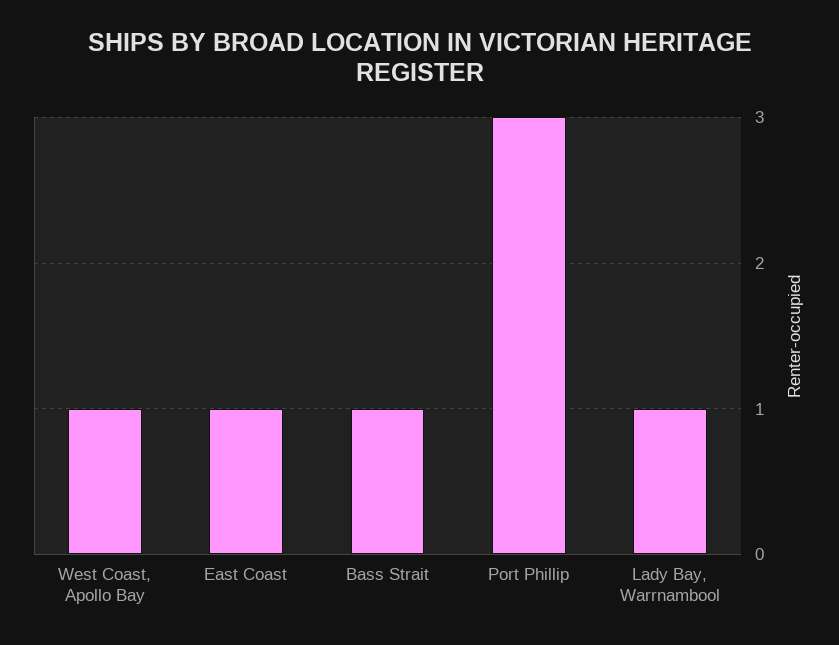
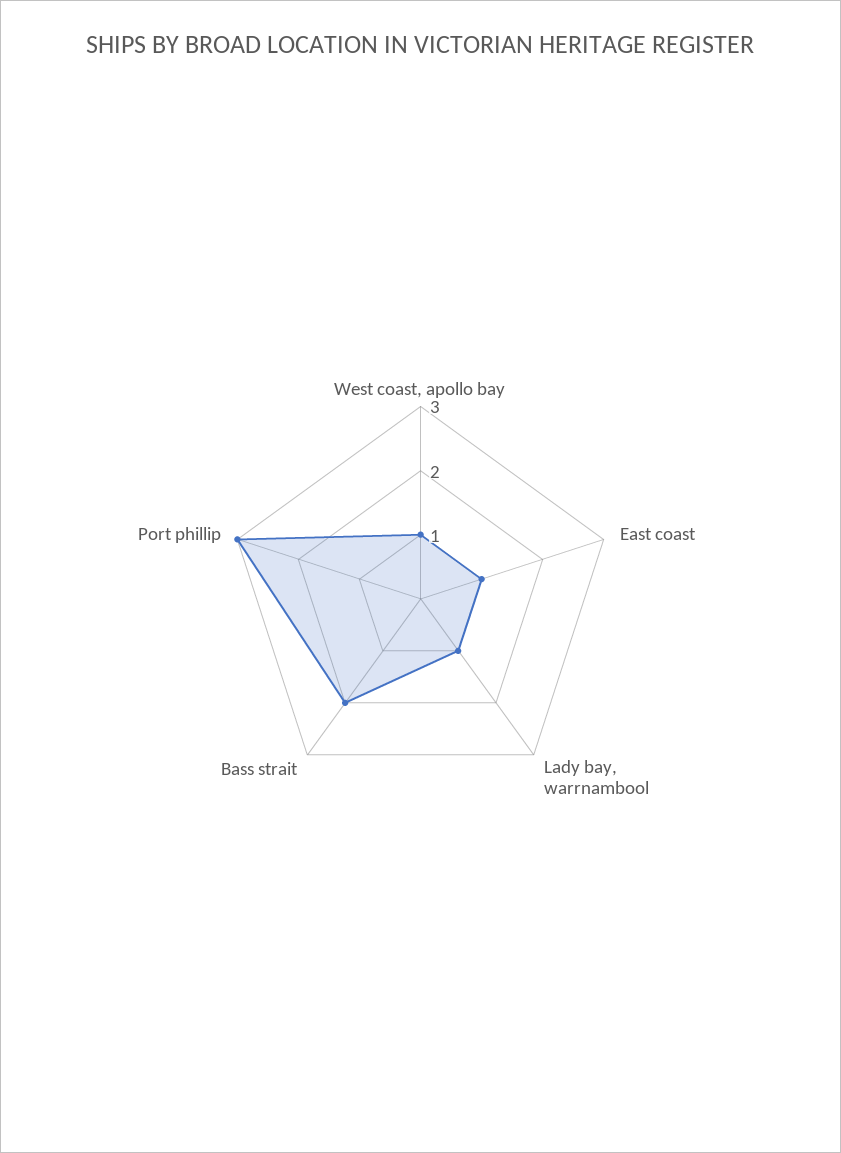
  {
    "West Coast, Apollo Bay": 1,
    "East Coast": 1,
-   "Bass Strait": 1,
+   "Bass Strait": 2,
    "Port Phillip": 3,
    "Lady Bay, Warrnambool": 1
  }

